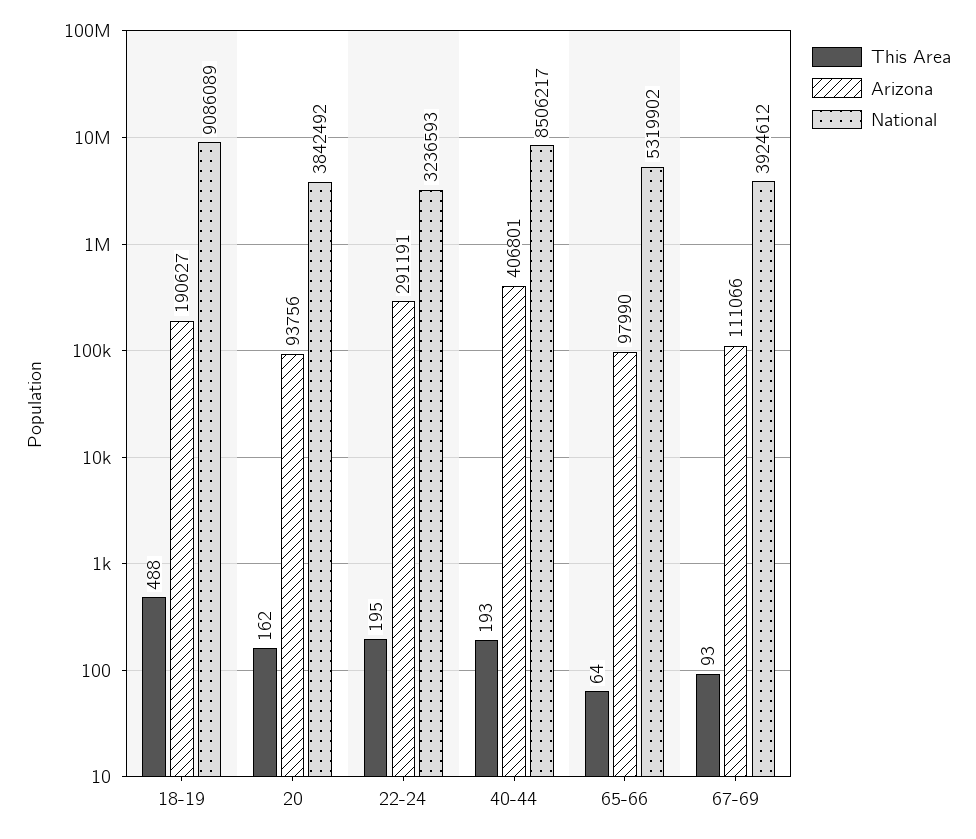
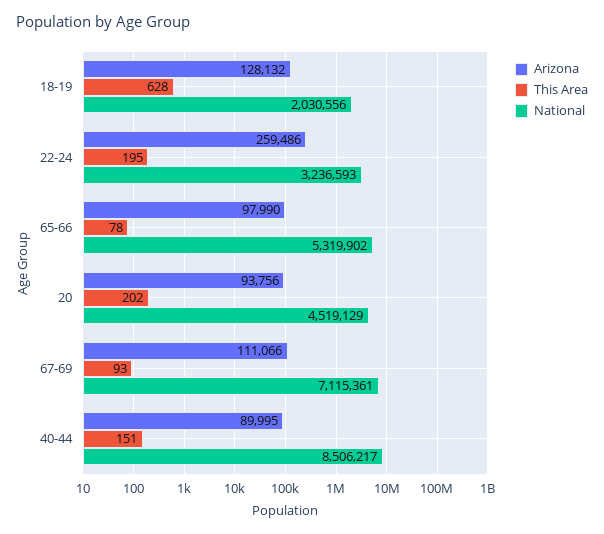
  {
    "This Area": {
-     "18-19": 488,
+     "18-19": 628,
-     "20": 162,
+     "20": 202,
      "22-24": 195,
-     "40-44": 193,
+     "40-44": 151,
-     "65-66": 64,
+     "65-66": 78,
      "67-69": 93
    },
    "Arizona": {
-     "18-19": 190627,
+     "18-19": 128132,
      "20": 93756,
-     "22-24": 291191,
+     "22-24": 259486,
-     "40-44": 406801,
+     "40-44": 89995,
      "65-66": 97990,
      "67-69": 111066
    },
    "National": {
-     "18-19": 9086089,
+     "18-19": 2030556,
-     "20": 3842492,
+     "20": 4519129,
      "22-24": 3236593,
      "40-44": 8506217,
      "65-66": 5319902,
-     "67-69": 3924612
+     "67-69": 7115361
    }
  }

